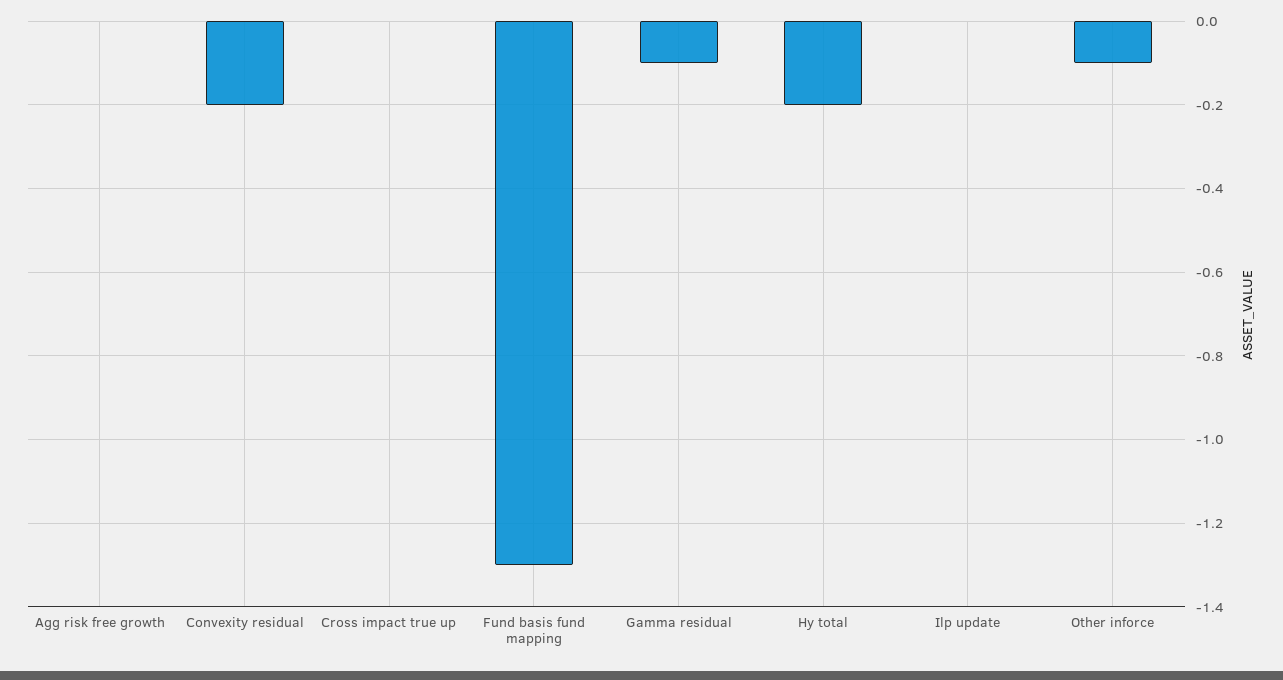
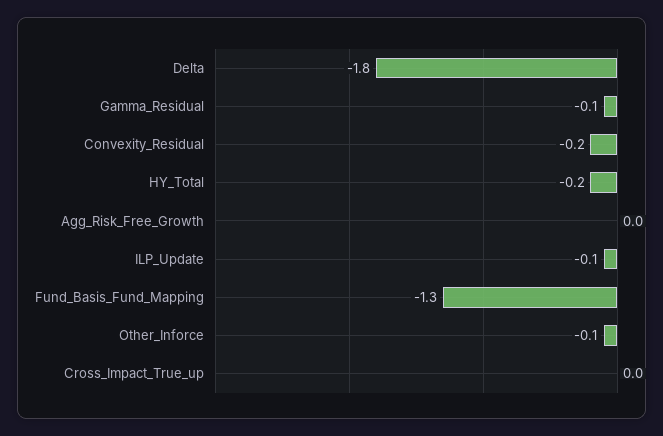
  {
    "Agg risk free growth": 0,
    "Convexity residual": -0.2,
    "Cross impact true up": 0,
    "Fund basis fund mapping": -1.3,
    "Gamma residual": -0.1,
    "Hy total": -0.2,
-   "Ilp update": 0,
+   "Ilp update": -0.1,
-   "Other inforce": -0.1
+   "Other inforce": -0.1,
+   "Delta": -1.8
  }

